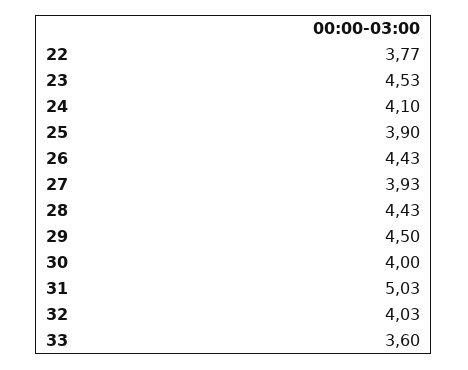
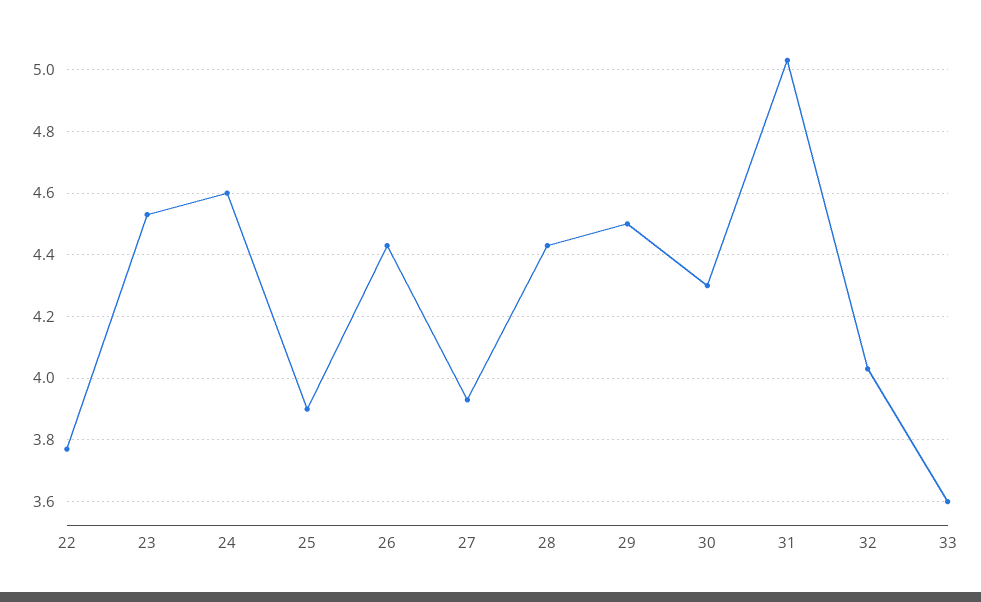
  {
    "22": 3.77,
    "23": 4.53,
-   "24": 4.1,
+   "24": 4.6,
    "25": 3.9,
    "26": 4.43,
    "27": 3.93,
    "28": 4.43,
    "29": 4.5,
-   "30": 4,
+   "30": 4.3,
    "31": 5.03,
    "32": 4.03,
    "33": 3.6
  }

